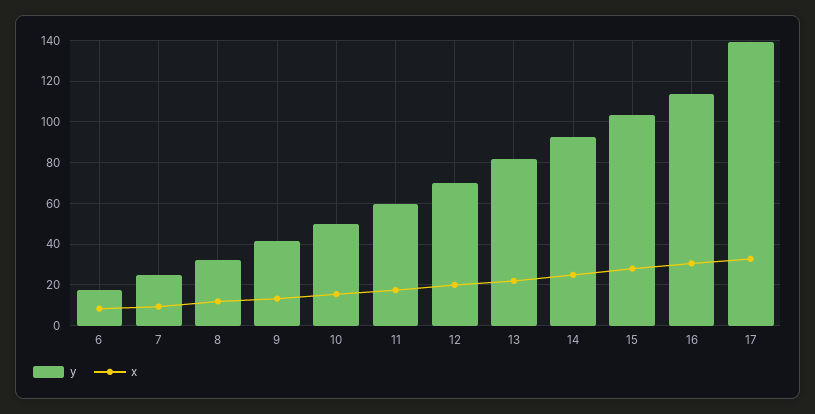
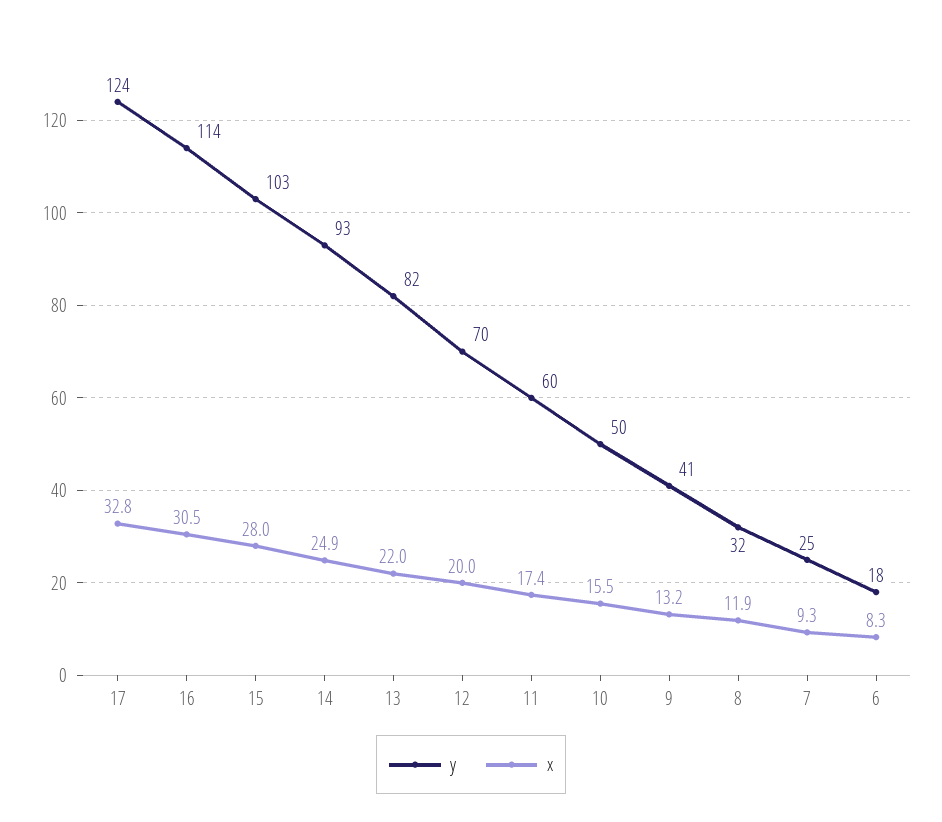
  {
    "y": {
      "6": 18,
      "7": 25,
      "8": 32,
      "9": 41,
      "10": 50,
      "11": 60,
      "12": 70,
      "13": 82,
      "14": 93,
      "15": 103,
      "16": 114,
-     "17": 140
+     "17": 124
    },
    "x": {
      "6": 8.3,
      "7": 9.3,
      "8": 11.9,
      "9": 13.2,
      "10": 15.5,
      "11": 17.4,
      "12": 20,
      "13": 22,
      "14": 24.9,
      "15": 28,
      "16": 30.5,
      "17": 32.8
    }
  }

